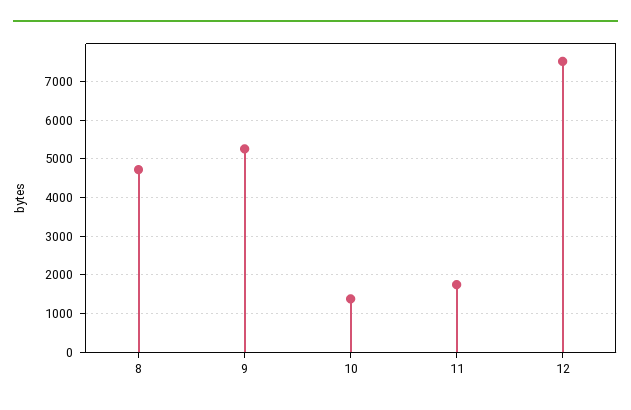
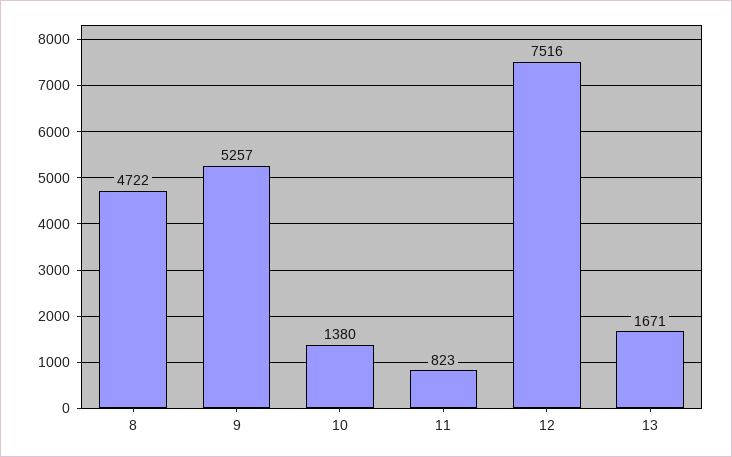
  {
    "8": 4722,
    "9": 5257,
    "10": 1380,
-   "11": 1800,
+   "11": 823,
-   "12": 7516
+   "12": 7516,
+   "13": 1671
  }

